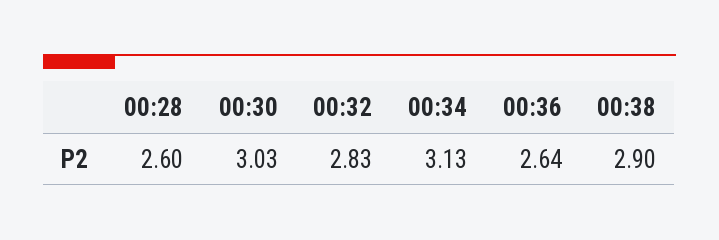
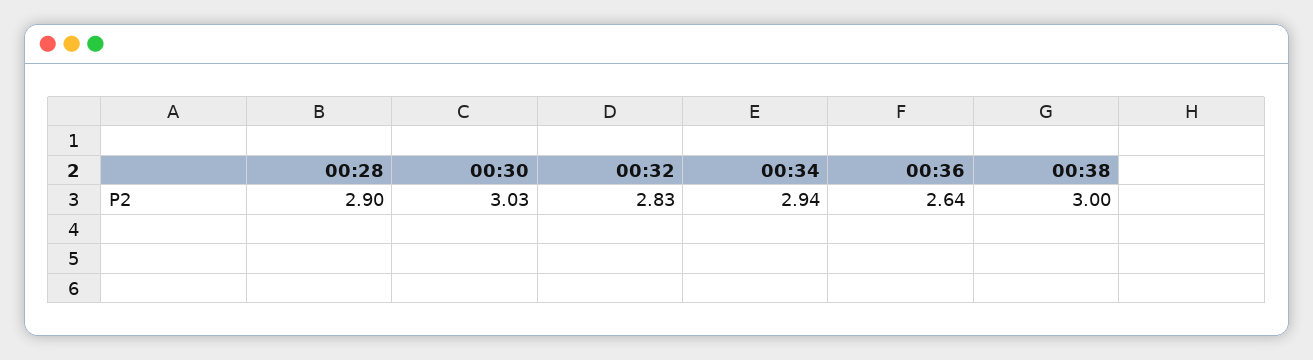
  {
-   "00:28": 2.6,
+   "00:28": 2.9,
    "00:30": 3.03,
    "00:32": 2.83,
-   "00:34": 3.13,
+   "00:34": 2.94,
    "00:36": 2.64,
-   "00:38": 2.9
+   "00:38": 3
  }

